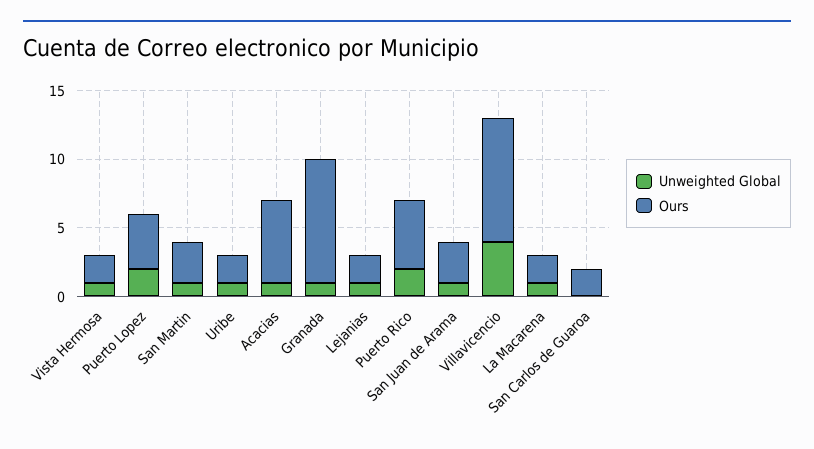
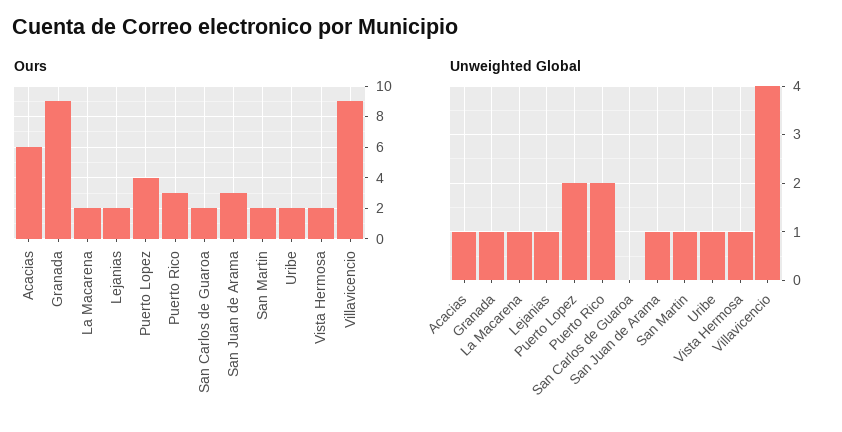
  {
    "Unweighted Global": {
      "Vista Hermosa": 1,
      "Puerto Lopez": 2,
      "San Martin": 1,
      "Uribe": 1,
      "Acacias": 1,
      "Granada": 1,
      "Lejanias": 1,
      "Puerto Rico": 2,
      "San Juan de Arama": 1,
      "Villavicencio": 4,
      "La Macarena": 1,
      "San Carlos de Guaroa": 0
    },
    "Ours": {
      "Vista Hermosa": 2,
      "Puerto Lopez": 4,
-     "San Martin": 3,
+     "San Martin": 2,
      "Uribe": 2,
      "Acacias": 6,
      "Granada": 9,
      "Lejanias": 2,
-     "Puerto Rico": 5,
+     "Puerto Rico": 3,
      "San Juan de Arama": 3,
      "Villavicencio": 9,
      "La Macarena": 2,
      "San Carlos de Guaroa": 2
    }
  }

